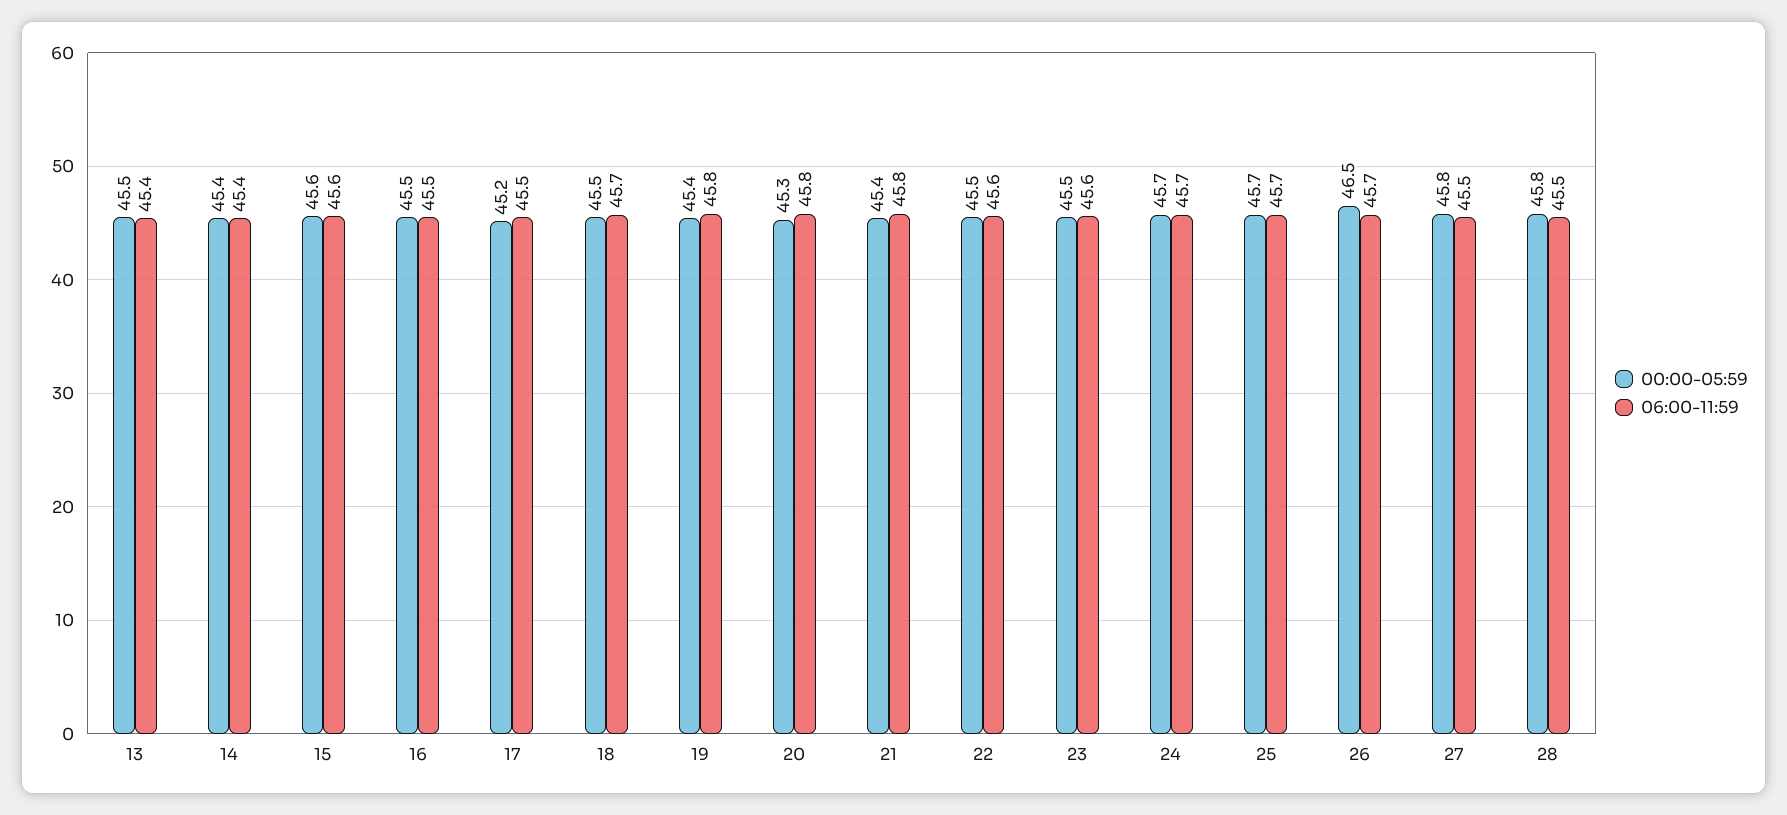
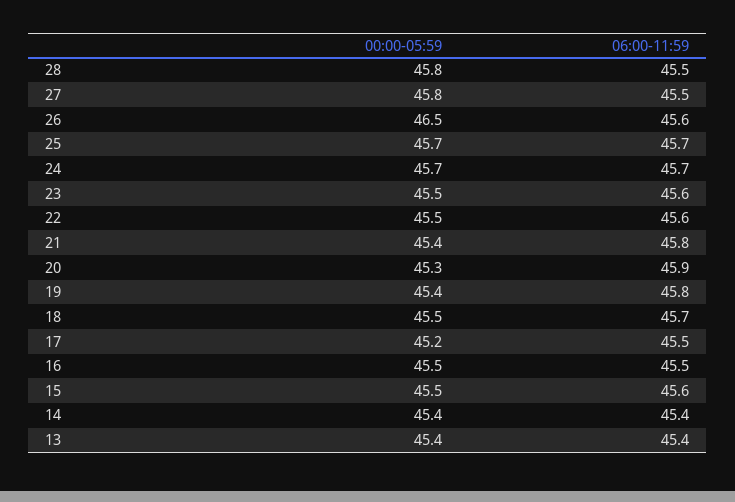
  {
    "00:00-05:59": {
-     "13": 45.5,
+     "13": 45.4,
      "14": 45.4,
-     "15": 45.6,
+     "15": 45.5,
      "16": 45.5,
      "17": 45.2,
      "18": 45.5,
      "19": 45.4,
      "20": 45.3,
      "21": 45.4,
      "22": 45.5,
      "23": 45.5,
      "24": 45.7,
      "25": 45.7,
      "26": 46.5,
      "27": 45.8,
      "28": 45.8
    },
    "06:00-11:59": {
      "13": 45.4,
      "14": 45.4,
      "15": 45.6,
      "16": 45.5,
      "17": 45.5,
      "18": 45.7,
      "19": 45.8,
-     "20": 45.8,
+     "20": 45.9,
      "21": 45.8,
      "22": 45.6,
      "23": 45.6,
      "24": 45.7,
      "25": 45.7,
-     "26": 45.7,
+     "26": 45.6,
      "27": 45.5,
      "28": 45.5
    }
  }

